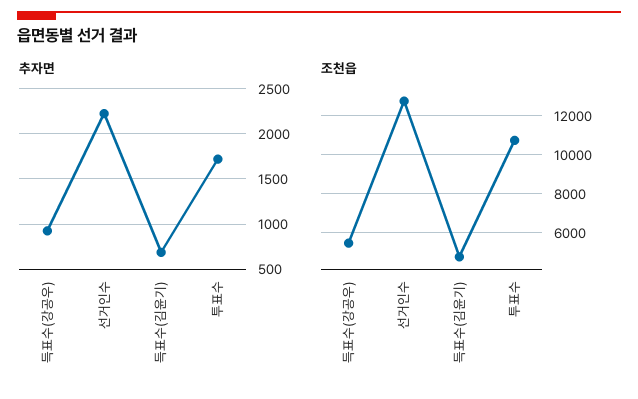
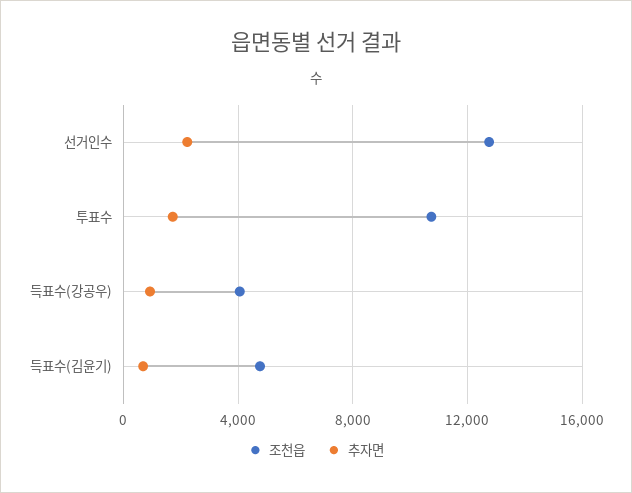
  {
    "추자면": {
      "득표수(강공우)": 900,
      "선거인수": 2200,
      "득표수(김윤기)": 700,
      "투표수": 1700
    },
    "조천읍": {
-     "득표수(강공우)": 5500,
+     "득표수(강공우)": 4000,
      "선거인수": 13000,
      "득표수(김윤기)": 5000,
      "투표수": 10500
    }
  }

